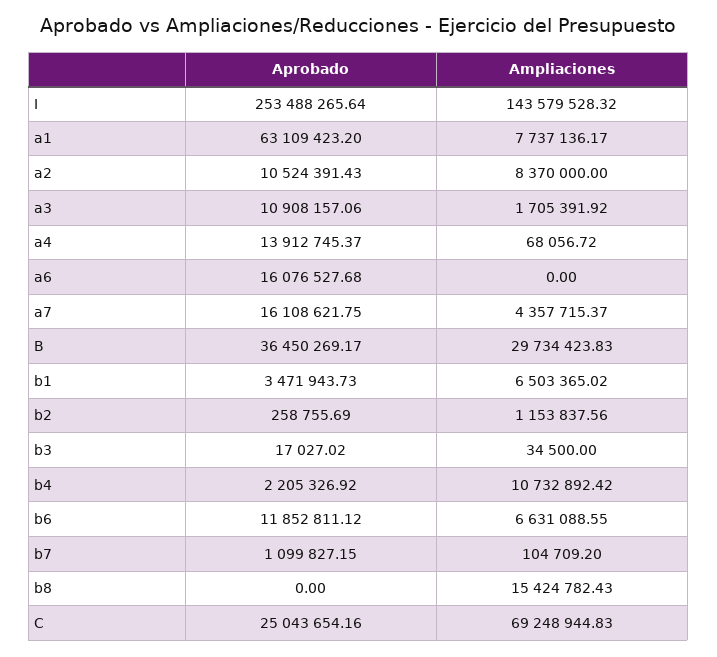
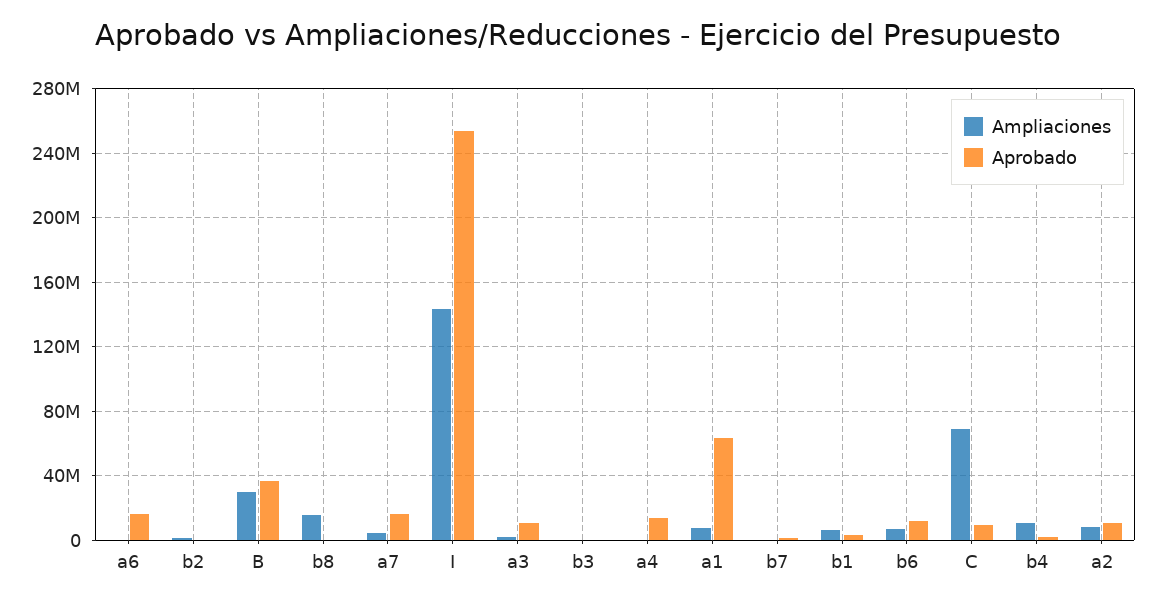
  {
    "Aprobado": {
      "I": 253488265.64,
      "a1": 63109423.2,
      "a2": 10524391.43,
      "a3": 10908157.06,
      "a4": 13912745.37,
      "a6": 16076527.68,
      "a7": 16108621.75,
      "B": 36450269.17,
      "b1": 3471943.73,
      "b2": 258755.69,
      "b3": 17027.02,
      "b4": 2205326.92,
      "b6": 11852811.12,
      "b7": 1099827.15,
      "b8": 0,
-     "C": 25043654.16
+     "C": 10000000
    },
    "Ampliaciones": {
      "I": 143579528.32,
      "a1": 7737136.17,
      "a2": 8370000,
      "a3": 1705391.92,
      "a4": 68056.72,
      "a6": 0,
      "a7": 4357715.37,
      "B": 29734423.83,
      "b1": 6503365.02,
      "b2": 1153837.56,
      "b3": 34500,
      "b4": 10732892.42,
      "b6": 6631088.55,
      "b7": 104709.2,
      "b8": 15424782.43,
      "C": 69248944.83
    }
  }

